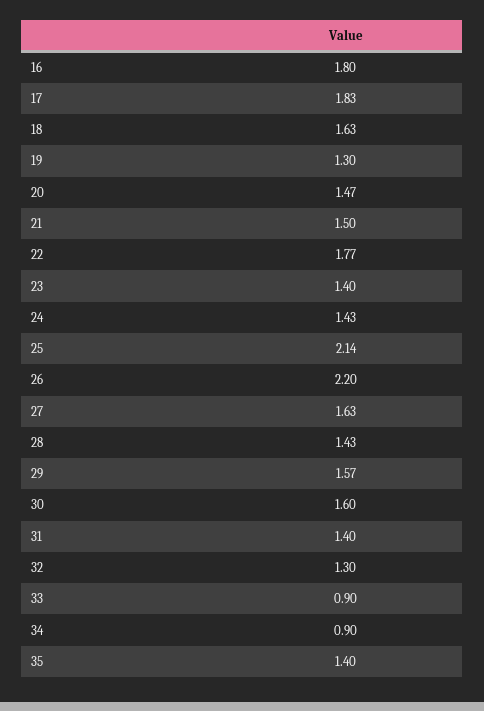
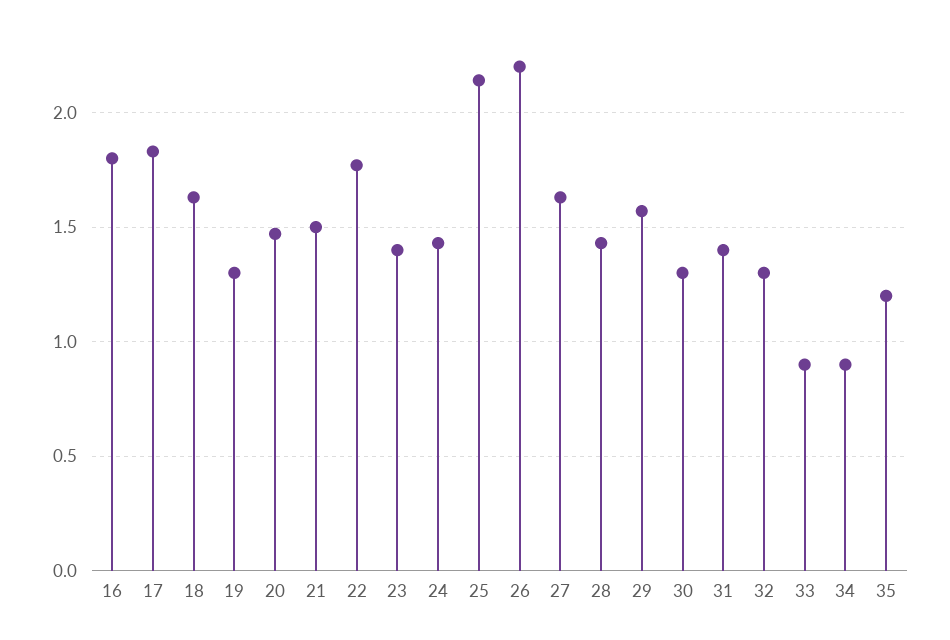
  {
    "16": 1.8,
    "17": 1.83,
    "18": 1.63,
    "19": 1.3,
    "20": 1.47,
    "21": 1.5,
    "22": 1.77,
    "23": 1.4,
    "24": 1.43,
    "25": 2.14,
    "26": 2.2,
    "27": 1.63,
    "28": 1.43,
    "29": 1.57,
-   "30": 1.6,
+   "30": 1.3,
    "31": 1.4,
    "32": 1.3,
    "33": 0.9,
    "34": 0.9,
-   "35": 1.4
+   "35": 1.2
  }

